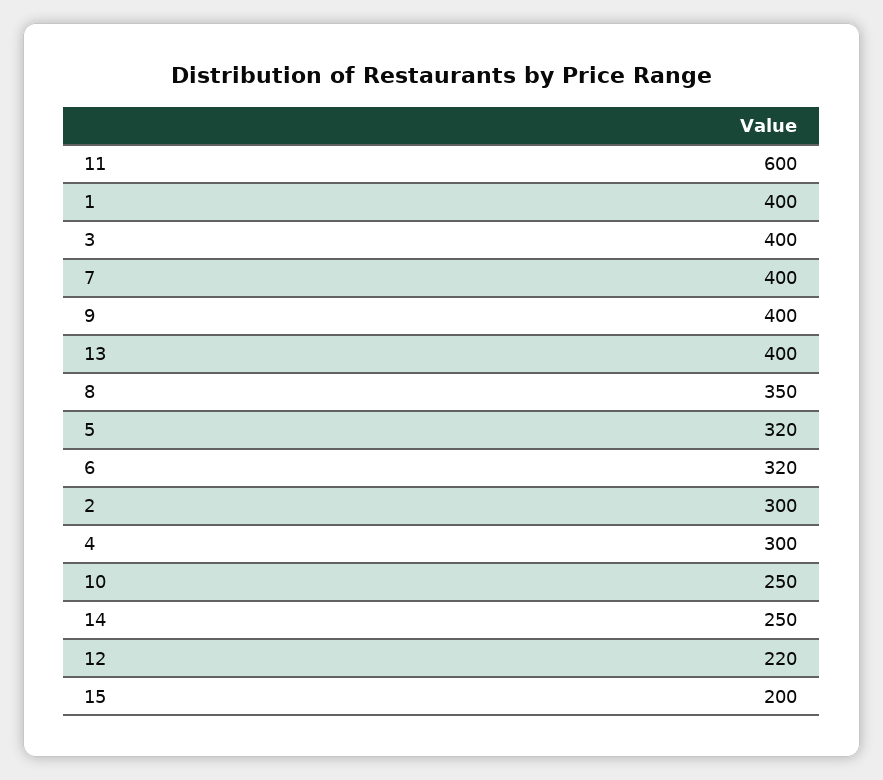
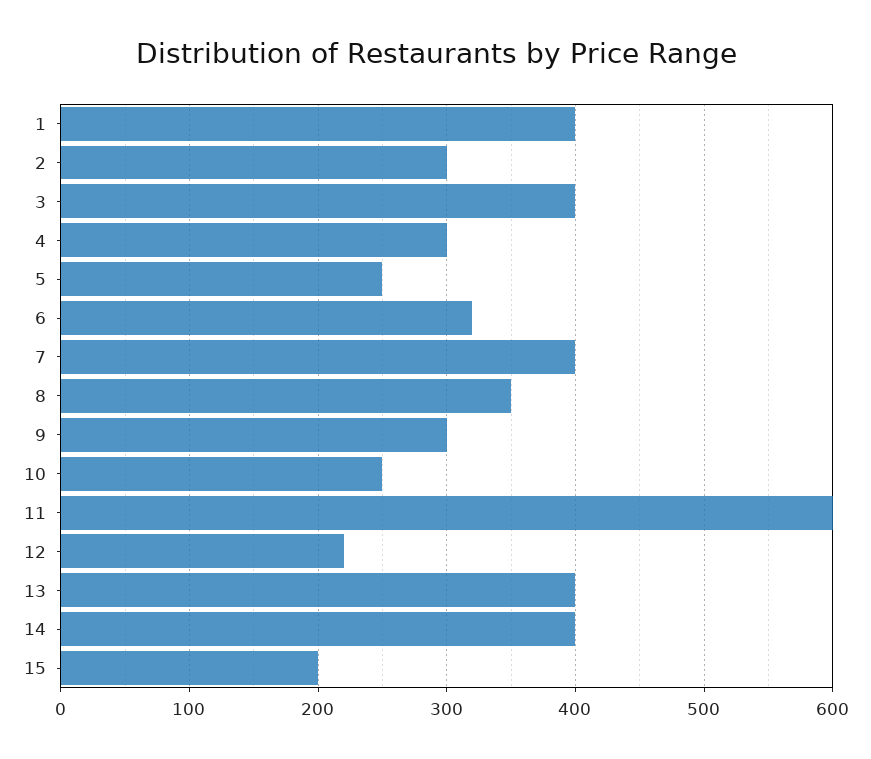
  {
    "11": 600,
    "1": 400,
    "3": 400,
    "7": 400,
-   "9": 400,
+   "9": 300,
    "13": 400,
    "8": 350,
-   "5": 320,
+   "5": 250,
    "6": 320,
    "2": 300,
    "4": 300,
    "10": 250,
-   "14": 250,
+   "14": 400,
    "12": 220,
    "15": 200
  }

